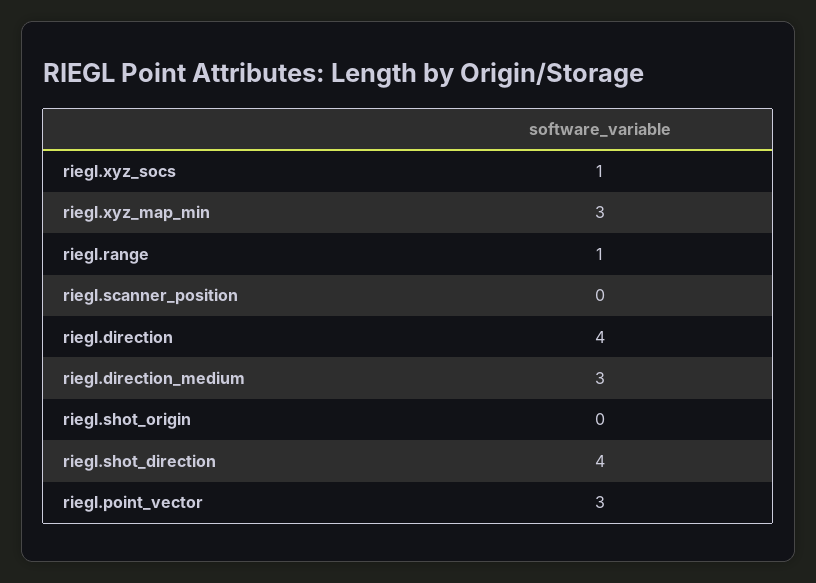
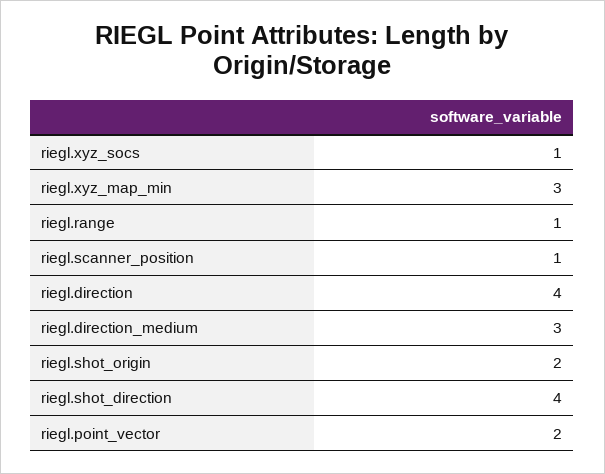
  {
    "riegl.xyz_socs": 1,
    "riegl.xyz_map_min": 3,
    "riegl.range": 1,
-   "riegl.scanner_position": 0,
+   "riegl.scanner_position": 1,
    "riegl.direction": 4,
    "riegl.direction_medium": 3,
-   "riegl.shot_origin": 0,
+   "riegl.shot_origin": 2,
    "riegl.shot_direction": 4,
-   "riegl.point_vector": 3
+   "riegl.point_vector": 2
  }

